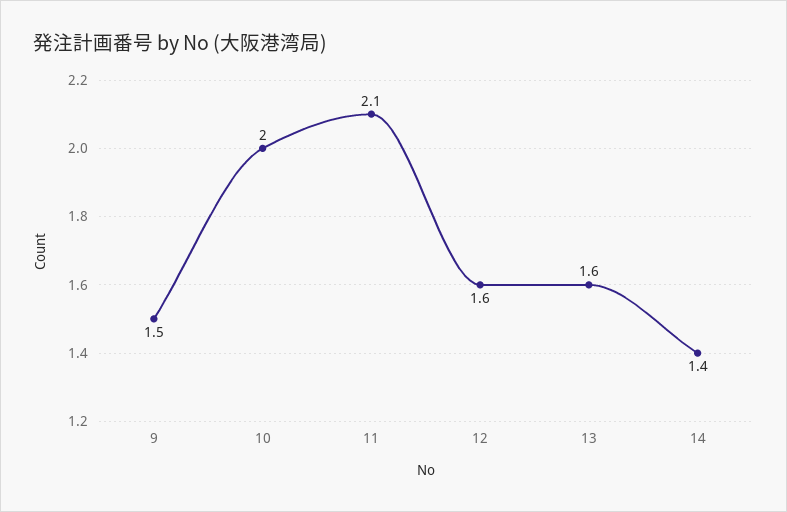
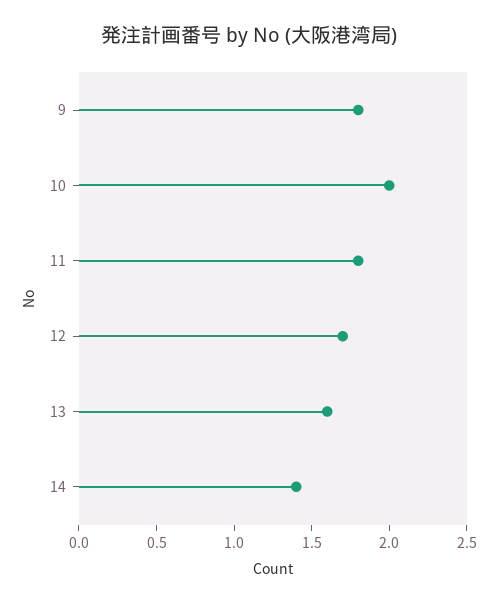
  {
-   "9": 1.5,
+   "9": 1.8,
    "10": 2,
-   "11": 2.1,
+   "11": 1.8,
-   "12": 1.6,
+   "12": 1.7,
    "13": 1.6,
    "14": 1.4
  }

